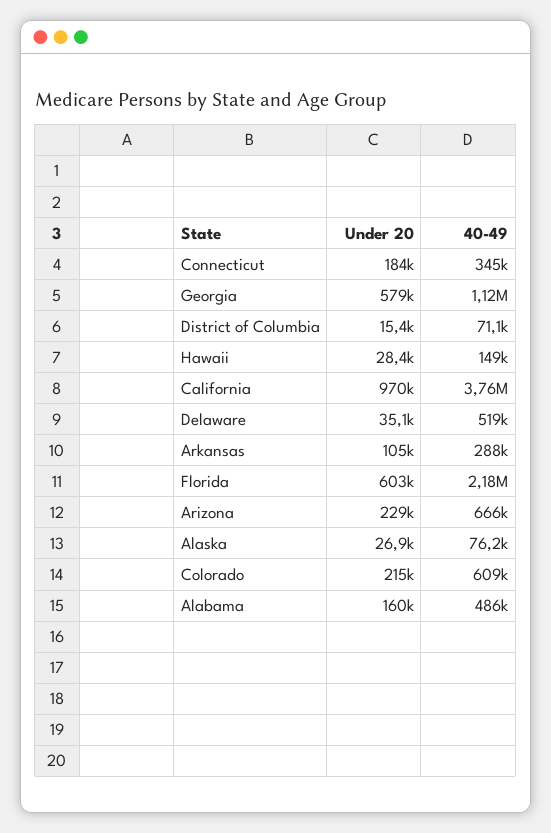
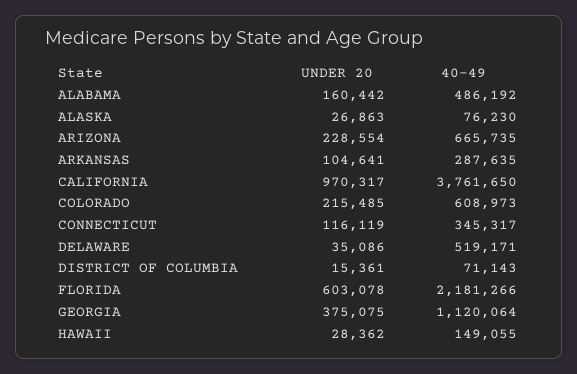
  {
    "Under 20": {
-     "Connecticut": 184000,
+     "Connecticut": 116119,
-     "Georgia": 579000,
+     "Georgia": 375075,
      "District of Columbia": 15361,
      "Hawaii": 28362,
      "California": 970317,
      "Delaware": 35086,
      "Arkansas": 104641,
      "Florida": 603078,
      "Arizona": 228554,
      "Alaska": 26863,
      "Colorado": 215485,
      "Alabama": 160442
    },
    "40-49": {
      "Connecticut": 345317,
      "Georgia": 1120064,
      "District of Columbia": 71143,
      "Hawaii": 149055,
      "California": 3761650,
      "Delaware": 519171,
      "Arkansas": 287635,
      "Florida": 2181266,
      "Arizona": 665735,
      "Alaska": 76230,
      "Colorado": 608973,
      "Alabama": 486192
    }
  }

